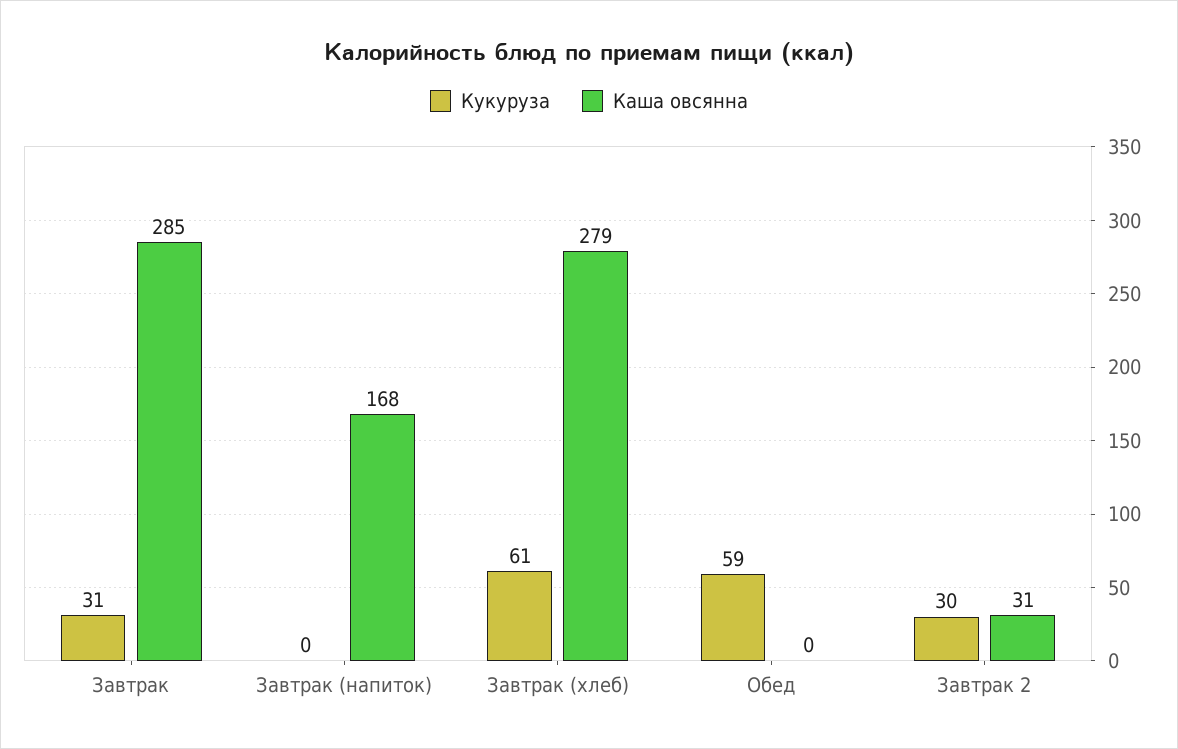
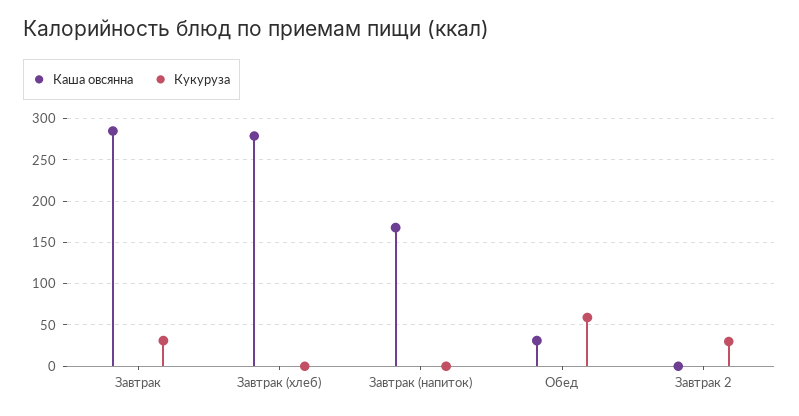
  {
    "Кукуруза": {
      "Завтрак": 31,
      "Завтрак (напиток)": 0,
-     "Завтрак (хлеб)": 61,
+     "Завтрак (хлеб)": 0,
      "Обед": 59,
      "Завтрак 2": 30
    },
    "Каша овсянна": {
      "Завтрак": 285,
      "Завтрак (напиток)": 168,
      "Завтрак (хлеб)": 279,
-     "Обед": 0,
+     "Обед": 30,
-     "Завтрак 2": 31
+     "Завтрак 2": 0
    }
  }

